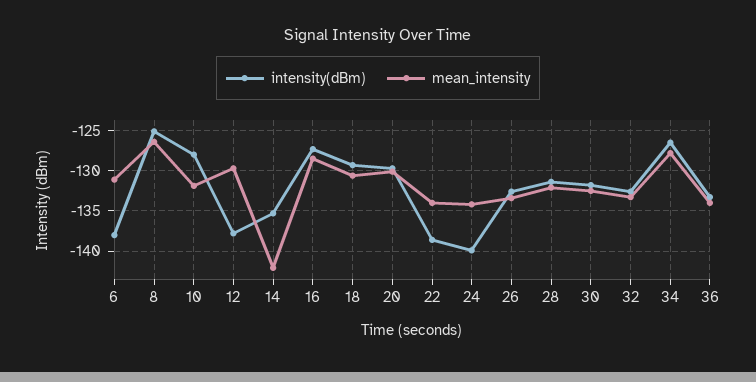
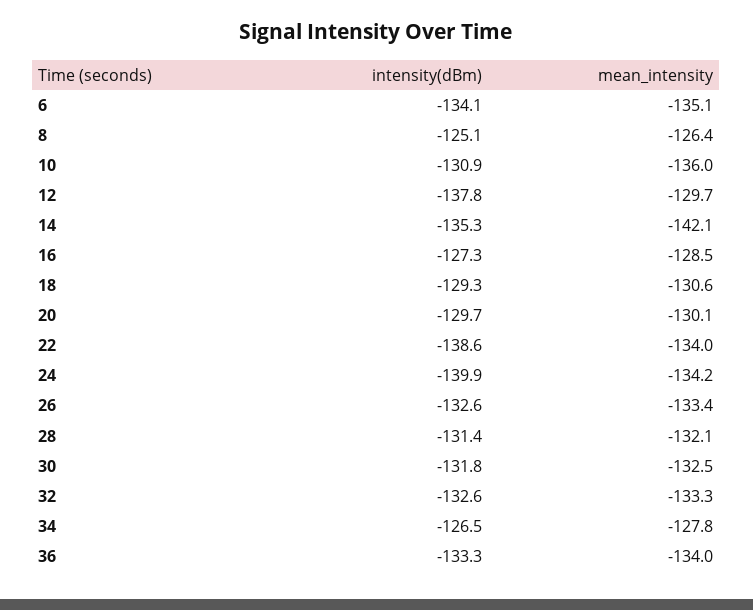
  {
    "intensity(dBm)": {
-     "6": -138,
+     "6": -134.1,
      "8": -125.1,
-     "10": -128,
+     "10": -130.9,
      "12": -137.8,
      "14": -135.3,
      "16": -127.3,
      "18": -129.3,
      "20": -129.7,
      "22": -138.6,
      "24": -139.9,
      "26": -132.6,
      "28": -131.4,
      "30": -131.8,
      "32": -132.6,
      "34": -126.5,
      "36": -133.3
    },
    "mean_intensity": {
-     "6": -131,
+     "6": -135.1,
      "8": -126.4,
-     "10": -132,
+     "10": -136,
      "12": -129.7,
      "14": -142.1,
      "16": -128.5,
      "18": -130.6,
      "20": -130.1,
      "22": -134,
      "24": -134.2,
      "26": -133.4,
      "28": -132.1,
      "30": -132.5,
      "32": -133.3,
      "34": -127.8,
      "36": -134
    }
  }

